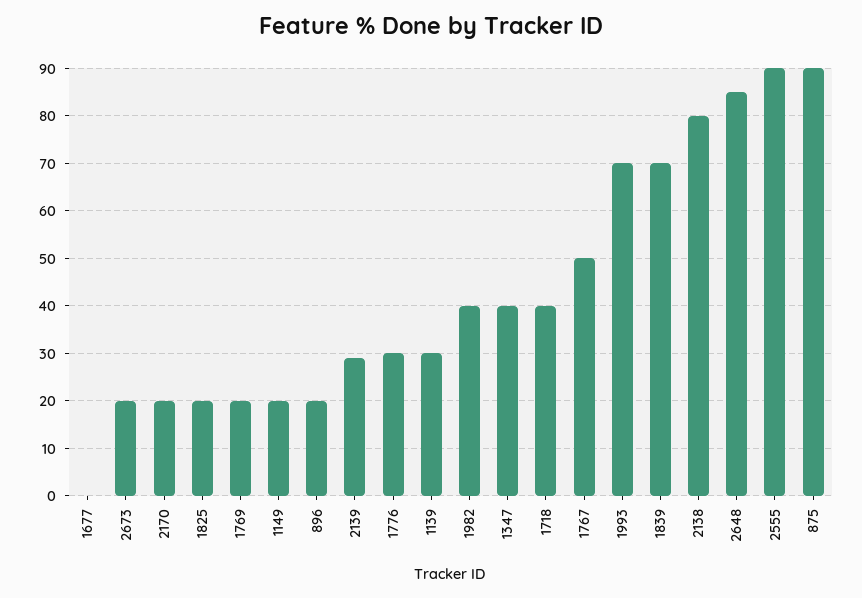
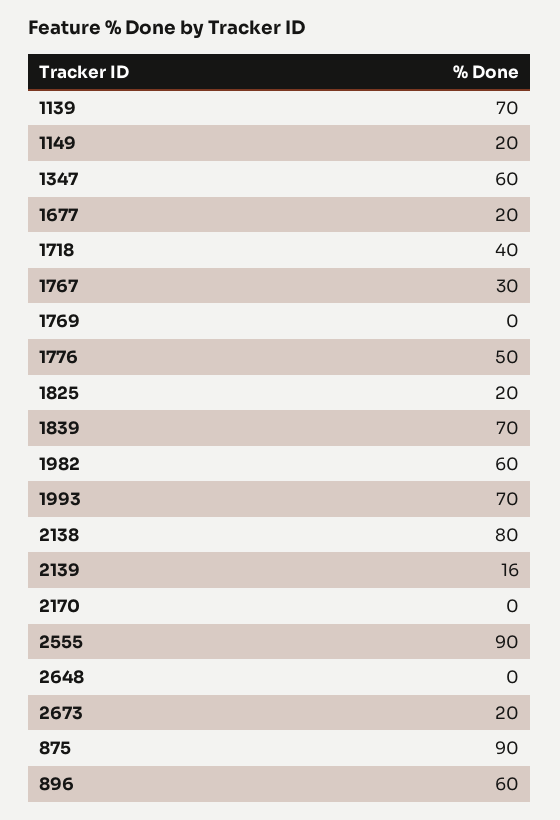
  {
-   "1677": 0,
+   "1677": 20,
    "2673": 20,
-   "2170": 20,
+   "2170": 0,
    "1825": 20,
-   "1769": 20,
+   "1769": 0,
    "1149": 20,
-   "896": 20,
+   "896": 60,
-   "2139": 30,
+   "2139": 16,
-   "1776": 30,
+   "1776": 50,
-   "1139": 30,
+   "1139": 70,
-   "1982": 40,
+   "1982": 60,
-   "1347": 40,
+   "1347": 60,
    "1718": 40,
-   "1767": 50,
+   "1767": 30,
    "1993": 70,
    "1839": 70,
    "2138": 80,
-   "2648": 85,
+   "2648": 0,
    "2555": 90,
    "875": 90
  }

